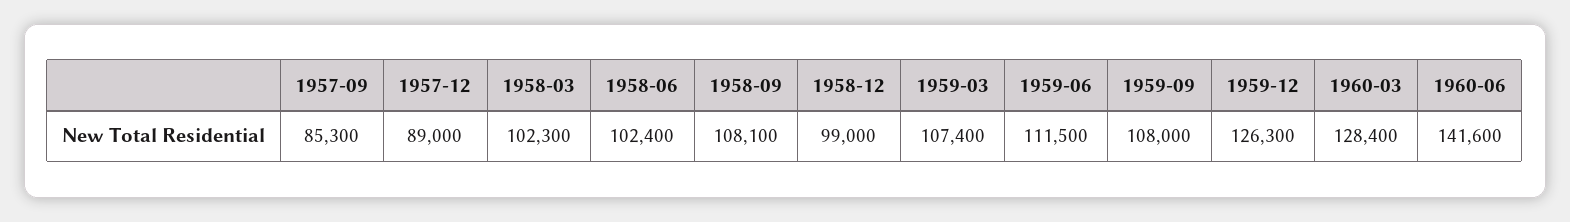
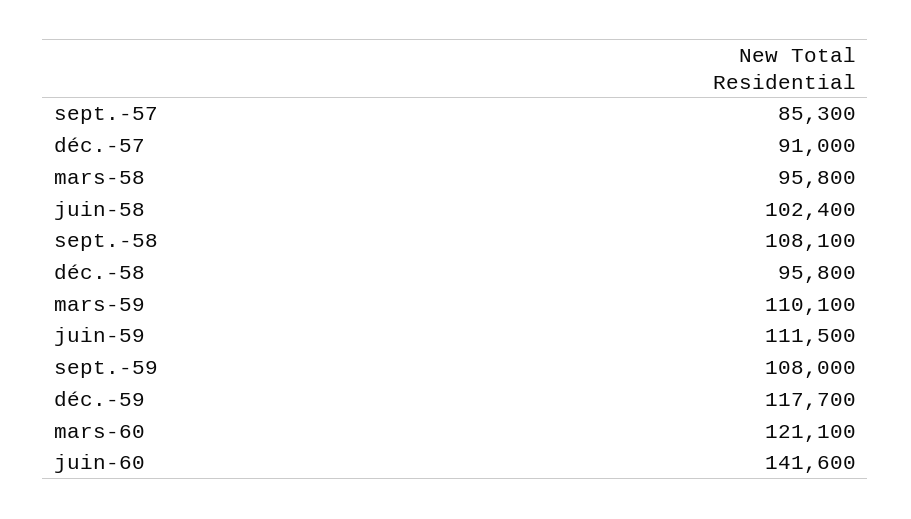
  {
    "1957-09": 85300,
-   "1957-12": 89000,
+   "1957-12": 91000,
-   "1958-03": 102300,
+   "1958-03": 95800,
    "1958-06": 102400,
    "1958-09": 108100,
-   "1958-12": 99000,
+   "1958-12": 95800,
-   "1959-03": 107400,
+   "1959-03": 110100,
    "1959-06": 111500,
    "1959-09": 108000,
-   "1959-12": 126300,
+   "1959-12": 117700,
-   "1960-03": 128400,
+   "1960-03": 121100,
    "1960-06": 141600
  }

